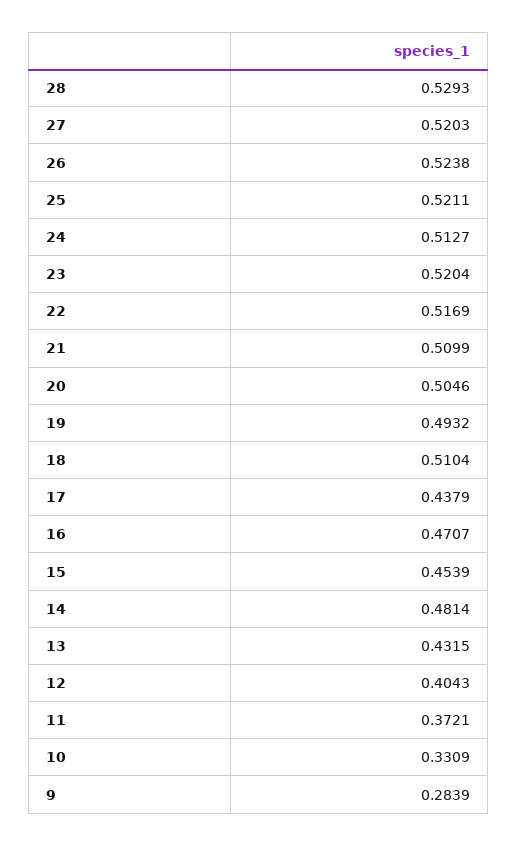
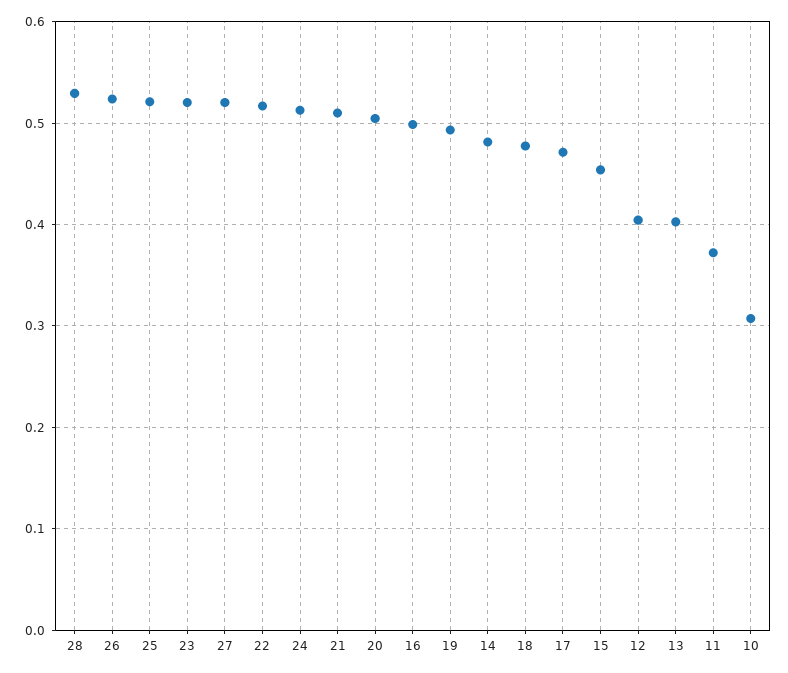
  {
    "28": 0.5293,
    "27": 0.5203,
    "26": 0.5238,
    "25": 0.5211,
    "24": 0.5127,
    "23": 0.5204,
    "22": 0.5169,
    "21": 0.5099,
    "20": 0.5046,
    "19": 0.4932,
-   "18": 0.5104,
+   "18": 0.48,
-   "17": 0.4379,
+   "17": 0.47,
-   "16": 0.4707,
+   "16": 0.5,
    "15": 0.4539,
    "14": 0.4814,
-   "13": 0.4315,
+   "13": 0.4,
    "12": 0.4043,
    "11": 0.3721,
-   "10": 0.3309,
+   "10": 0.31
-   "9": 0.2839
  }

